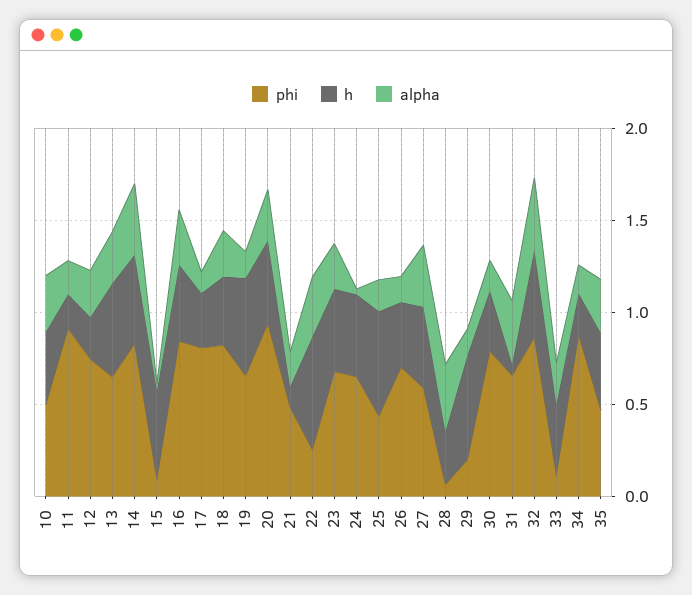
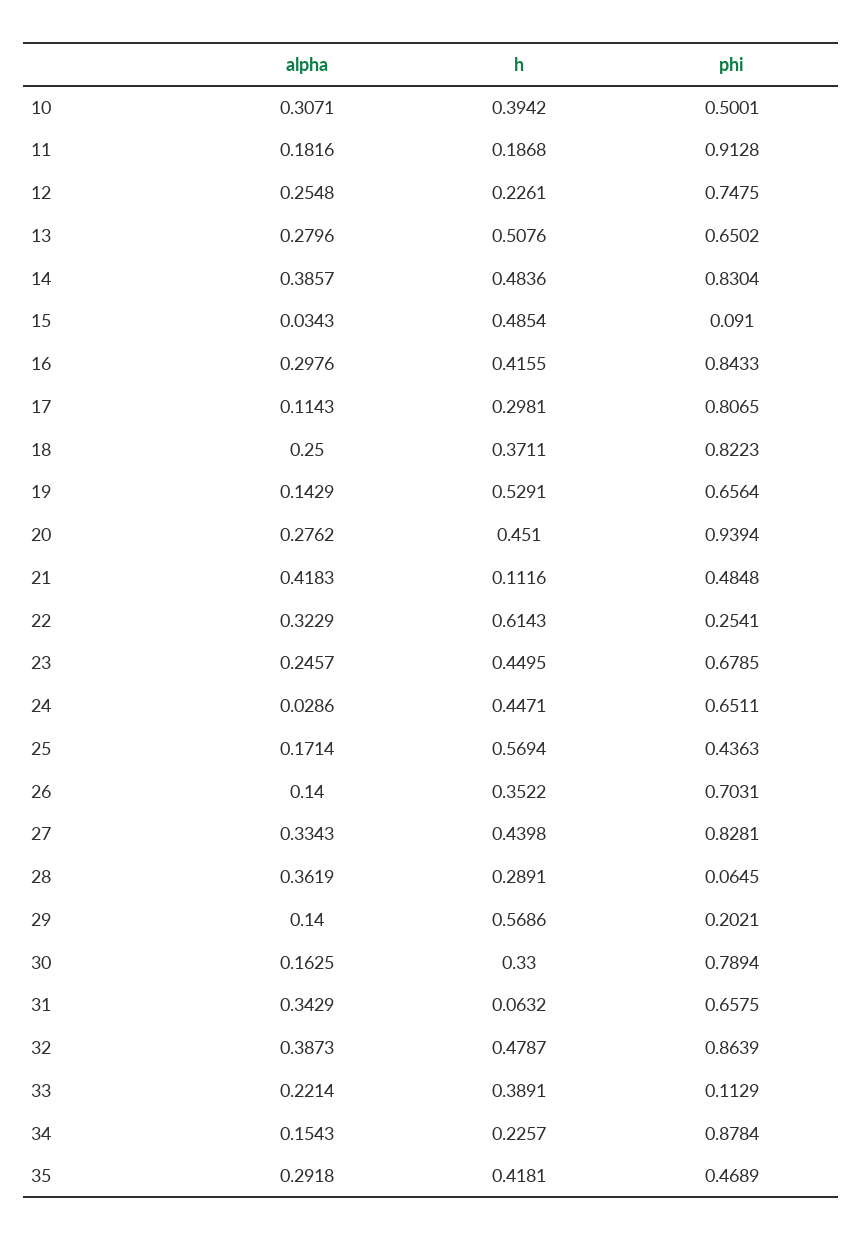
  {
    "phi": {
      "10": 0.5001,
      "11": 0.9128,
      "12": 0.7475,
      "13": 0.6502,
      "14": 0.8304,
      "15": 0.091,
      "16": 0.8433,
      "17": 0.8065,
      "18": 0.8223,
      "19": 0.6564,
      "20": 0.9394,
      "21": 0.4848,
      "22": 0.2541,
      "23": 0.6785,
      "24": 0.6511,
      "25": 0.4363,
      "26": 0.7031,
-     "27": 0.6,
+     "27": 0.8281,
      "28": 0.0645,
      "29": 0.2021,
      "30": 0.7894,
      "31": 0.6575,
      "32": 0.8639,
      "33": 0.1129,
      "34": 0.8784,
      "35": 0.4689
    },
    "h": {
      "10": 0.3942,
      "11": 0.1868,
      "12": 0.2261,
      "13": 0.5076,
      "14": 0.4836,
      "15": 0.4854,
      "16": 0.4155,
      "17": 0.2981,
      "18": 0.3711,
      "19": 0.5291,
      "20": 0.451,
      "21": 0.1116,
      "22": 0.6143,
      "23": 0.4495,
      "24": 0.4471,
      "25": 0.5694,
      "26": 0.3522,
      "27": 0.4398,
      "28": 0.2891,
      "29": 0.5686,
      "30": 0.33,
      "31": 0.0632,
      "32": 0.4787,
      "33": 0.3891,
      "34": 0.2257,
      "35": 0.4181
    },
    "alpha": {
      "10": 0.3071,
      "11": 0.1816,
      "12": 0.2548,
      "13": 0.2796,
      "14": 0.3857,
      "15": 0.0343,
      "16": 0.2976,
      "17": 0.1143,
      "18": 0.25,
      "19": 0.1429,
      "20": 0.2762,
-     "21": 0.2,
+     "21": 0.4183,
      "22": 0.3229,
      "23": 0.2457,
      "24": 0.0286,
      "25": 0.1714,
      "26": 0.14,
      "27": 0.3343,
      "28": 0.3619,
      "29": 0.14,
      "30": 0.1625,
      "31": 0.3429,
      "32": 0.3873,
      "33": 0.2214,
      "34": 0.1543,
      "35": 0.2918
    }
  }

